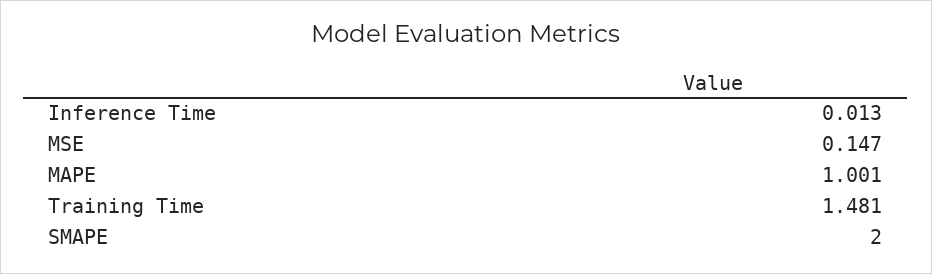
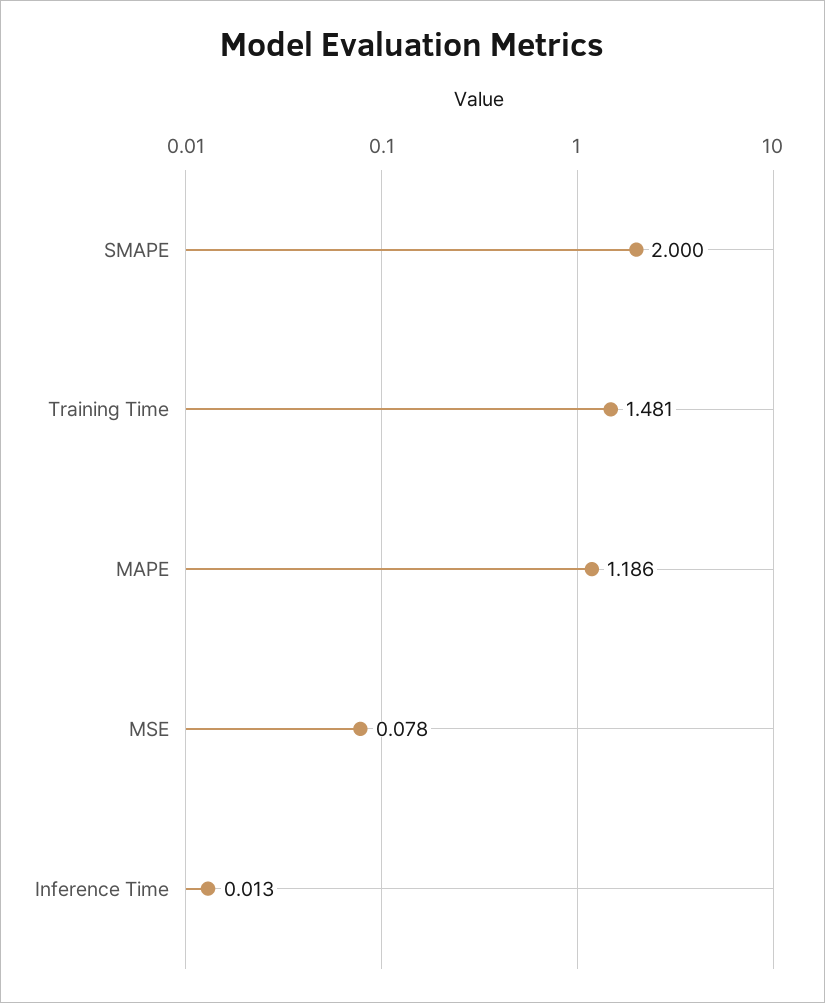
  {
    "Inference Time": 0.013,
-   "MSE": 0.147,
+   "MSE": 0.078,
-   "MAPE": 1.001,
+   "MAPE": 1.186,
    "Training Time": 1.481,
    "SMAPE": 2
  }

